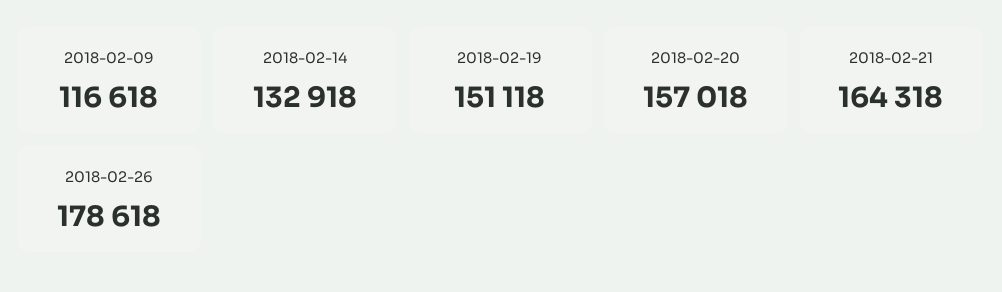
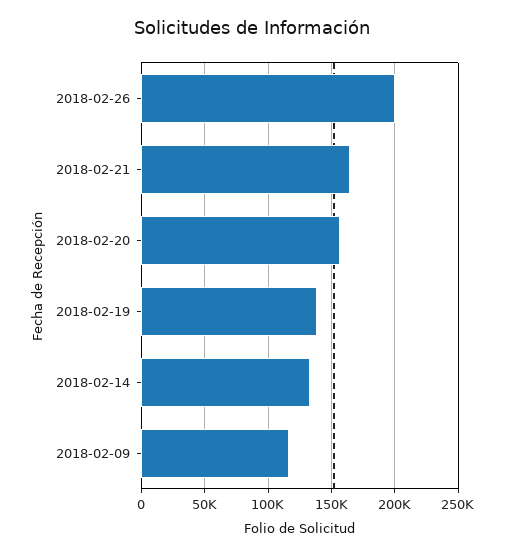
  {
    "2018-02-09": 116618,
    "2018-02-14": 132918,
-   "2018-02-19": 151118,
+   "2018-02-19": 140000,
    "2018-02-20": 157018,
    "2018-02-21": 164318,
-   "2018-02-26": 178618
+   "2018-02-26": 200000
  }

